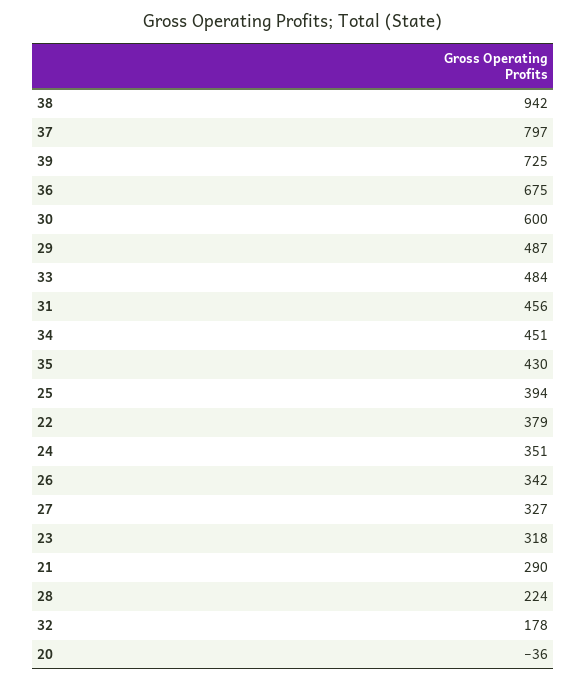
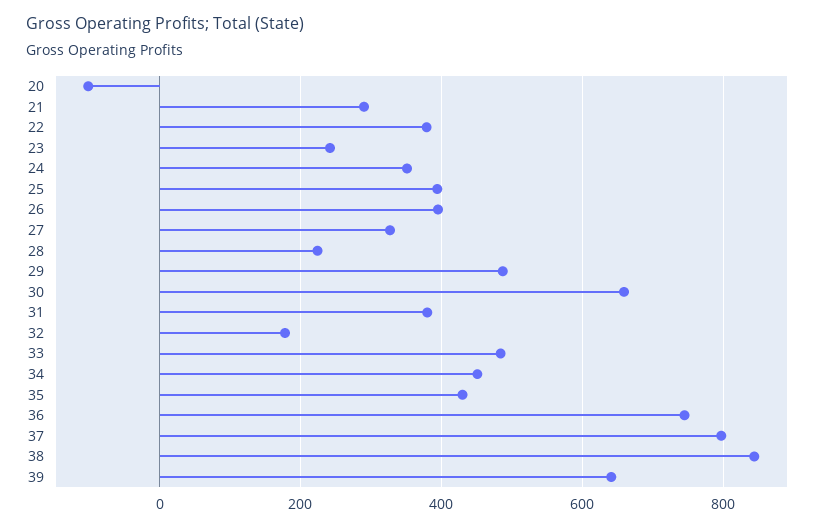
  {
-   "38": 942,
+   "38": 840,
    "37": 797,
-   "39": 725,
+   "39": 640,
-   "36": 675,
+   "36": 740,
-   "30": 600,
+   "30": 660,
    "29": 487,
    "33": 484,
-   "31": 456,
+   "31": 380,
    "34": 451,
    "35": 430,
    "25": 394,
    "22": 379,
    "24": 351,
-   "26": 342,
+   "26": 400,
    "27": 327,
-   "23": 318,
+   "23": 240,
    "21": 290,
    "28": 224,
    "32": 178,
-   "20": -36
+   "20": -100
  }

